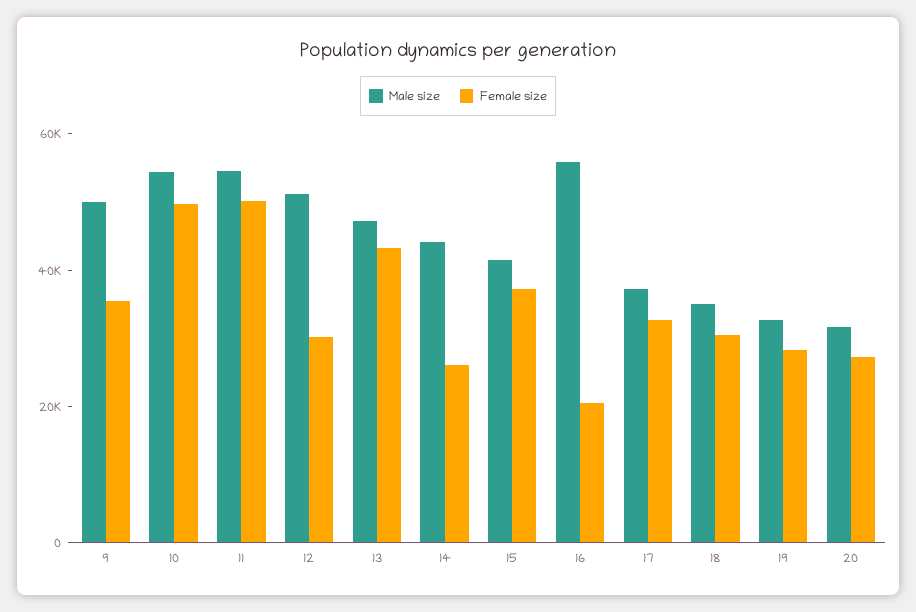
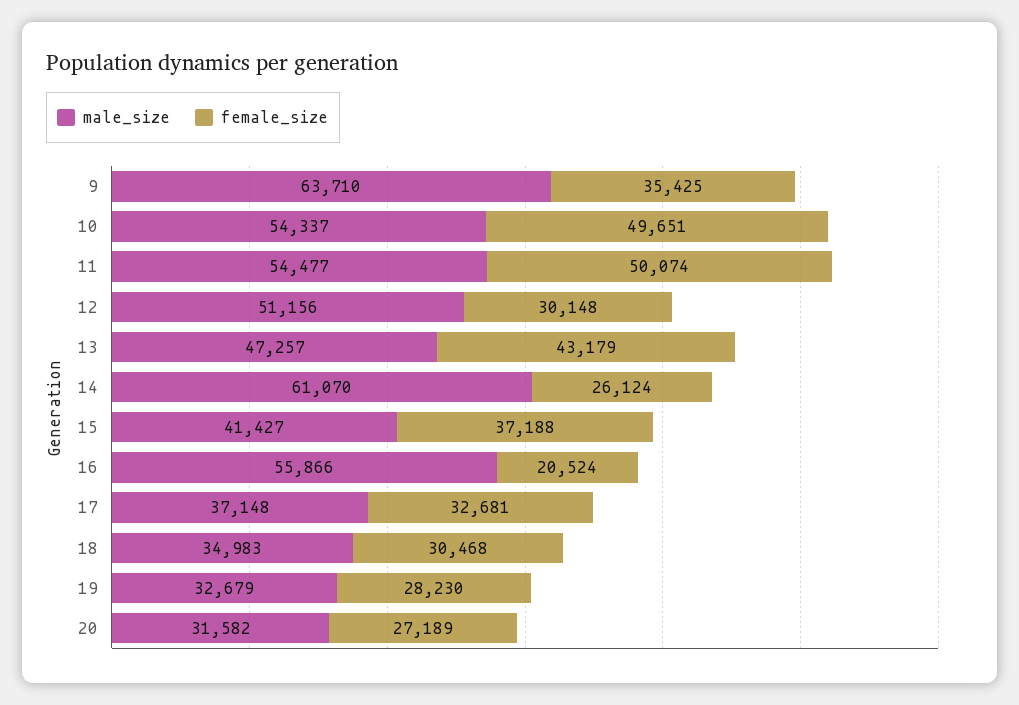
  {
    "Male size": {
-     "9": 50000,
+     "9": 63710,
      "10": 54337,
      "11": 54477,
      "12": 51156,
      "13": 47257,
-     "14": 45000,
+     "14": 61070,
      "15": 41427,
      "16": 55866,
      "17": 37148,
      "18": 34983,
      "19": 32679,
      "20": 31582
    },
    "Female size": {
      "9": 35425,
      "10": 49651,
      "11": 50074,
      "12": 30148,
      "13": 43179,
      "14": 26124,
      "15": 37188,
      "16": 20524,
      "17": 32681,
      "18": 30468,
      "19": 28230,
      "20": 27189
    }
  }

